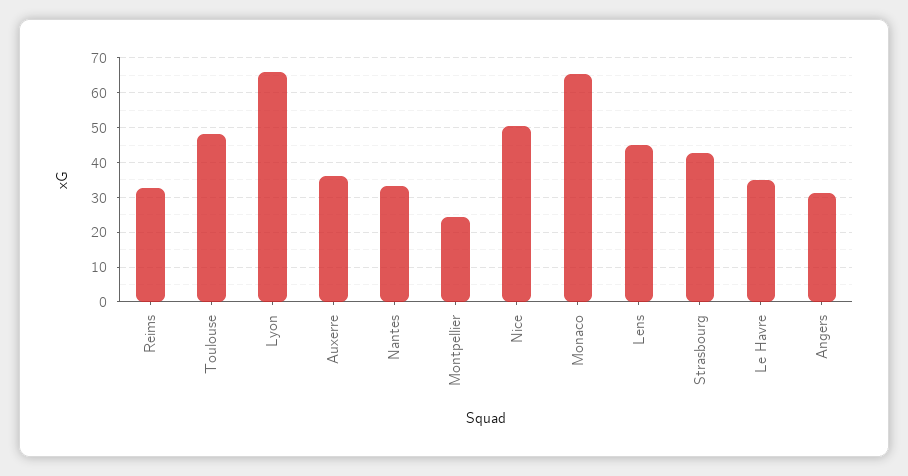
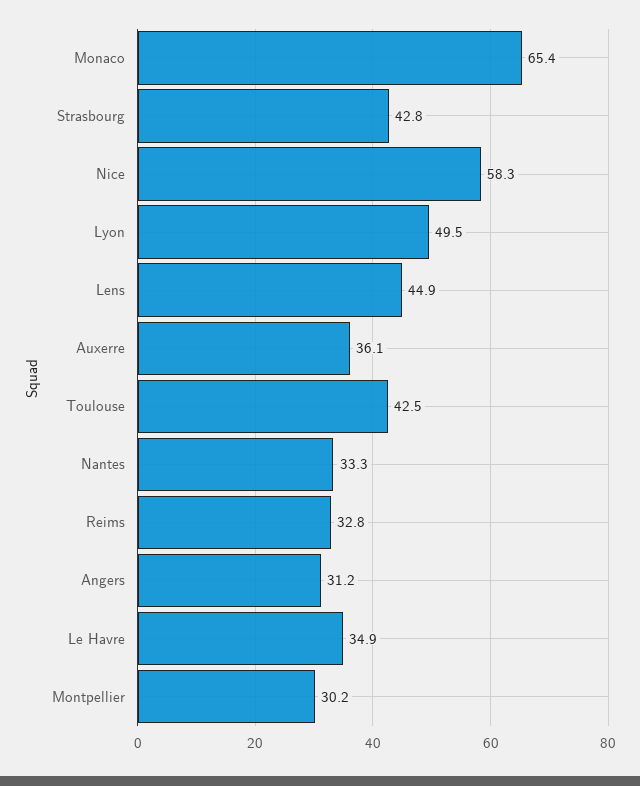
  {
    "Reims": 32.8,
-   "Toulouse": 48,
+   "Toulouse": 42.5,
-   "Lyon": 66,
+   "Lyon": 49.5,
    "Auxerre": 36.1,
    "Nantes": 33.3,
-   "Montpellier": 24,
+   "Montpellier": 30.2,
-   "Nice": 50,
+   "Nice": 58.3,
    "Monaco": 65.4,
    "Lens": 44.9,
    "Strasbourg": 42.8,
    "Le Havre": 34.9,
    "Angers": 31.2
  }

